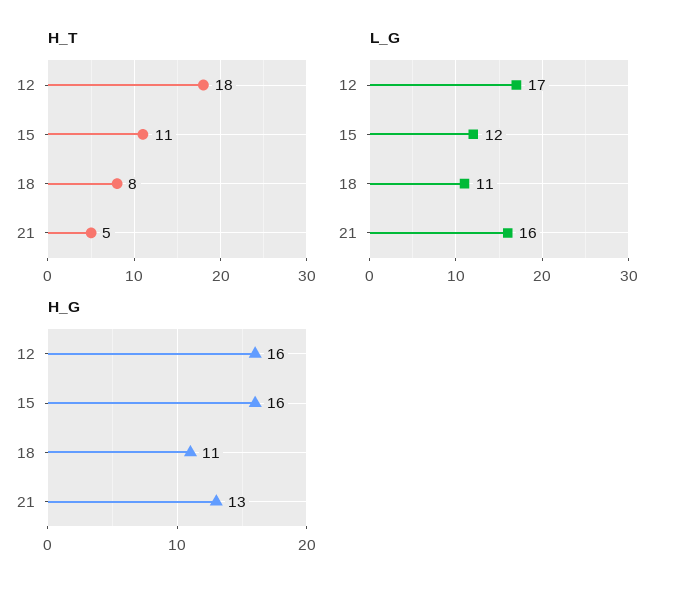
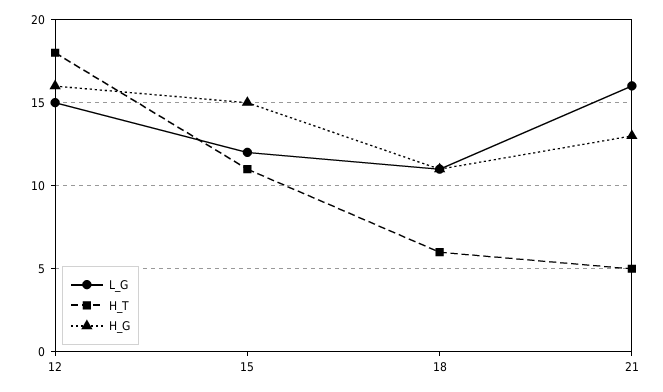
  {
    "H_T": {
      "12": 18,
      "15": 11,
-     "18": 8,
+     "18": 6,
      "21": 5
    },
    "L_G": {
-     "12": 17,
+     "12": 15,
      "15": 12,
      "18": 11,
      "21": 16
    },
    "H_G": {
      "12": 16,
-     "15": 16,
+     "15": 15,
      "18": 11,
      "21": 13
    }
  }

